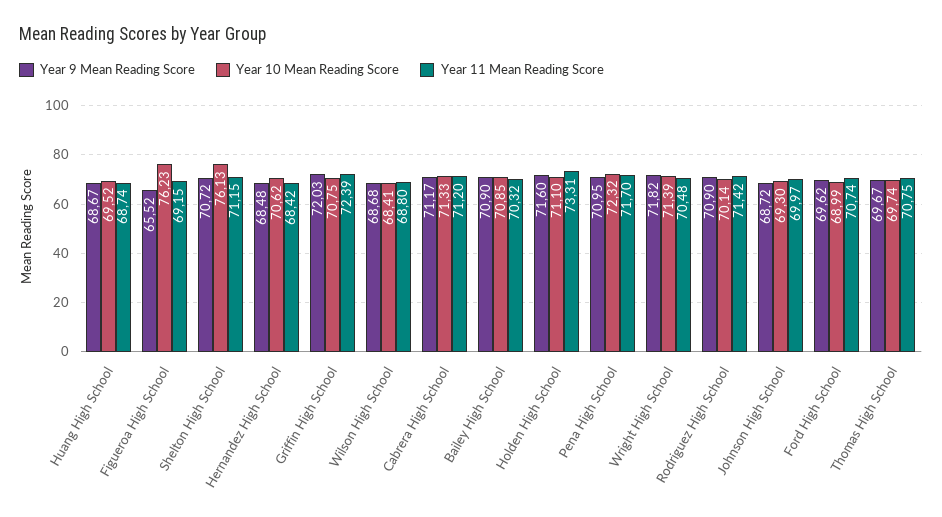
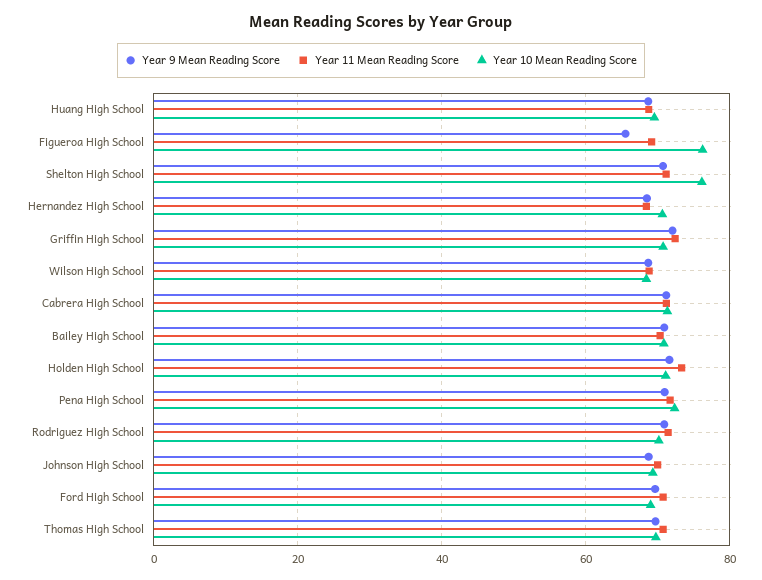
  {
    "Year 9 Mean Reading Score": {
      "Huang High School": 68.67,
      "Figueroa High School": 65.52,
      "Shelton High School": 70.72,
      "Hernandez High School": 68.48,
      "Griffin High School": 72.03,
      "Wilson High School": 68.68,
      "Cabrera High School": 71.17,
      "Bailey High School": 70.9,
      "Holden High School": 71.6,
      "Pena High School": 70.95,
-     "Wright High School": 71.82,
      "Rodriguez High School": 70.9,
      "Johnson High School": 68.72,
      "Ford High School": 69.62,
      "Thomas High School": 69.67
    },
    "Year 10 Mean Reading Score": {
      "Huang High School": 69.52,
      "Figueroa High School": 76.23,
      "Shelton High School": 76.13,
      "Hernandez High School": 70.62,
      "Griffin High School": 70.75,
      "Wilson High School": 68.41,
      "Cabrera High School": 71.33,
      "Bailey High School": 70.85,
      "Holden High School": 71.1,
      "Pena High School": 72.32,
-     "Wright High School": 71.39,
      "Rodriguez High School": 70.14,
      "Johnson High School": 69.3,
      "Ford High School": 68.99,
      "Thomas High School": 69.74
    },
    "Year 11 Mean Reading Score": {
      "Huang High School": 68.74,
      "Figueroa High School": 69.15,
      "Shelton High School": 71.15,
      "Hernandez High School": 68.42,
      "Griffin High School": 72.39,
      "Wilson High School": 68.8,
      "Cabrera High School": 71.2,
      "Bailey High School": 70.32,
      "Holden High School": 73.31,
      "Pena High School": 71.7,
-     "Wright High School": 70.48,
      "Rodriguez High School": 71.42,
      "Johnson High School": 69.97,
      "Ford High School": 70.74,
      "Thomas High School": 70.75
    }
  }

